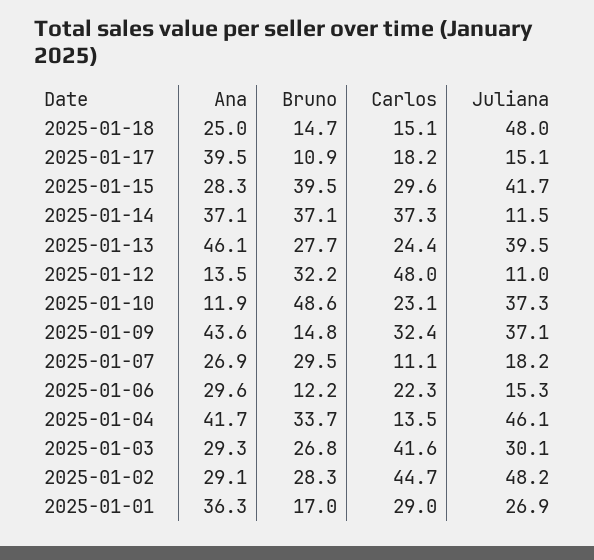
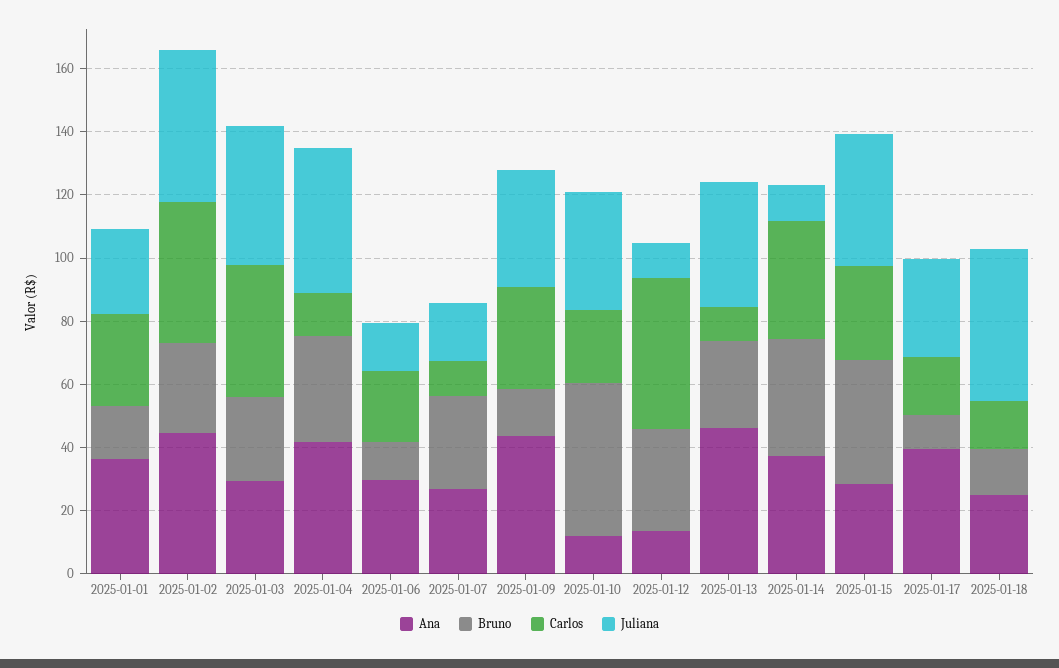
  {
    "Ana": {
      "2025-01-18": 25,
      "2025-01-17": 39.5,
      "2025-01-15": 28.3,
      "2025-01-14": 37.1,
      "2025-01-13": 46.1,
      "2025-01-12": 13.5,
      "2025-01-10": 11.9,
      "2025-01-09": 43.6,
      "2025-01-07": 26.9,
      "2025-01-06": 29.6,
      "2025-01-04": 41.7,
      "2025-01-03": 29.3,
-     "2025-01-02": 29.1,
+     "2025-01-02": 45,
      "2025-01-01": 36.3
    },
    "Bruno": {
      "2025-01-18": 14.7,
      "2025-01-17": 10.9,
      "2025-01-15": 39.5,
      "2025-01-14": 37.1,
      "2025-01-13": 27.7,
      "2025-01-12": 32.2,
      "2025-01-10": 48.6,
      "2025-01-09": 14.8,
      "2025-01-07": 29.5,
      "2025-01-06": 12.2,
      "2025-01-04": 33.7,
      "2025-01-03": 26.8,
      "2025-01-02": 28.3,
      "2025-01-01": 17
    },
    "Carlos": {
      "2025-01-18": 15.1,
      "2025-01-17": 18.2,
      "2025-01-15": 29.6,
      "2025-01-14": 37.3,
-     "2025-01-13": 24.4,
+     "2025-01-13": 10,
      "2025-01-12": 48,
      "2025-01-10": 23.1,
      "2025-01-09": 32.4,
      "2025-01-07": 11.1,
      "2025-01-06": 22.3,
      "2025-01-04": 13.5,
      "2025-01-03": 41.6,
      "2025-01-02": 44.7,
      "2025-01-01": 29
    },
    "Juliana": {
      "2025-01-18": 48,
-     "2025-01-17": 15.1,
+     "2025-01-17": 30,
      "2025-01-15": 41.7,
      "2025-01-14": 11.5,
      "2025-01-13": 39.5,
      "2025-01-12": 11,
      "2025-01-10": 37.3,
      "2025-01-09": 37.1,
      "2025-01-07": 18.2,
      "2025-01-06": 15.3,
      "2025-01-04": 46.1,
-     "2025-01-03": 30.1,
+     "2025-01-03": 45,
      "2025-01-02": 48.2,
      "2025-01-01": 26.9
    }
  }

